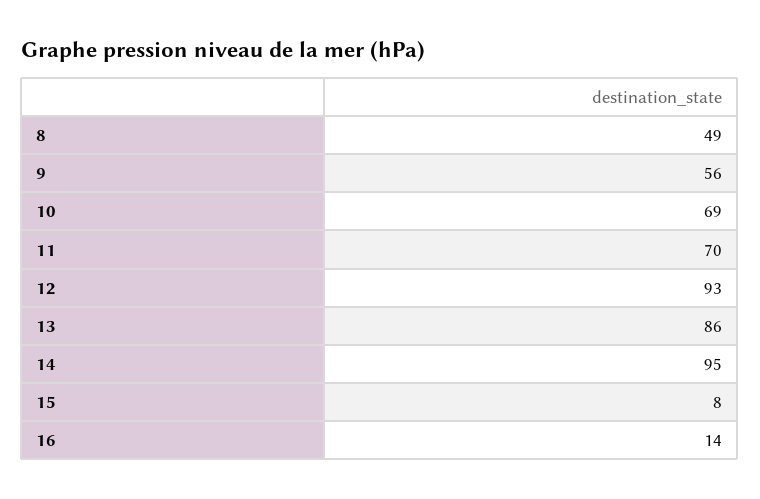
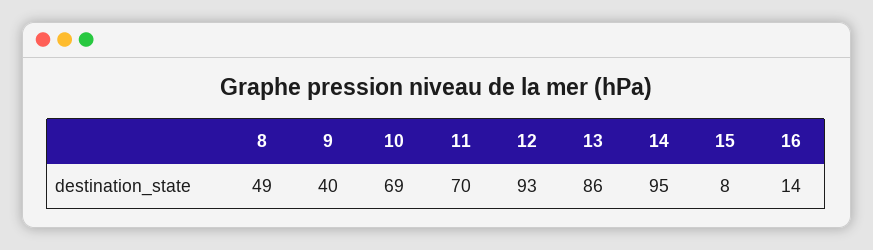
  {
    "8": 49,
-   "9": 56,
+   "9": 40,
    "10": 69,
    "11": 70,
    "12": 93,
    "13": 86,
    "14": 95,
    "15": 8,
    "16": 14
  }

